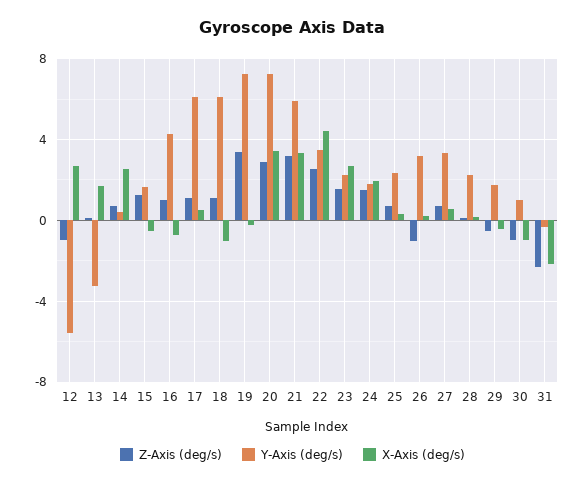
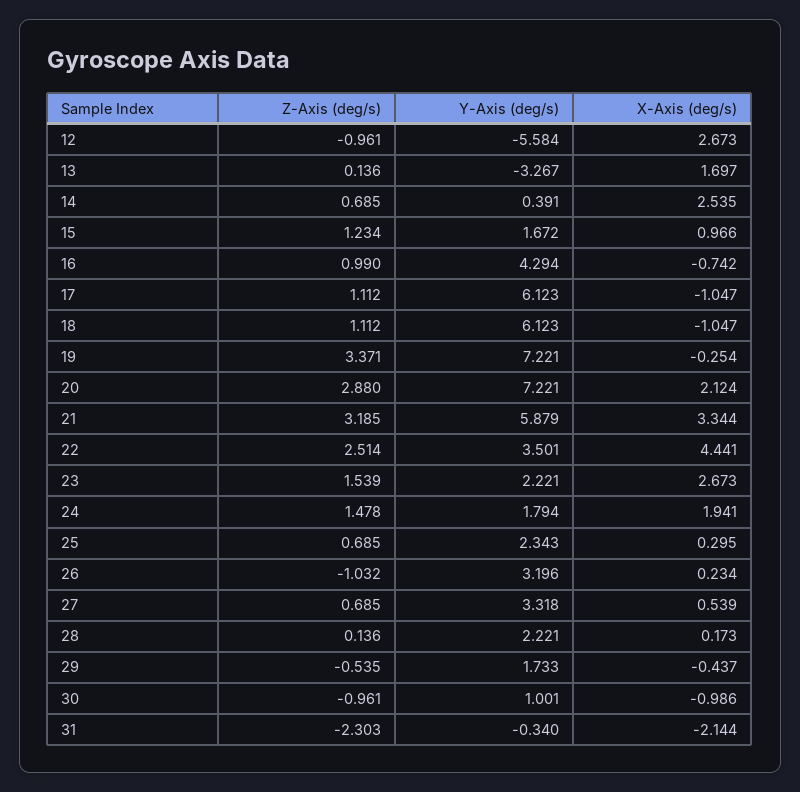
  {
    "Z-Axis (deg/s)": {
      "12": -0.961,
      "13": 0.136,
      "14": 0.685,
      "15": 1.234,
      "16": 0.99,
      "17": 1.112,
      "18": 1.112,
      "19": 3.371,
      "20": 2.88,
      "21": 3.185,
      "22": 2.514,
      "23": 1.539,
      "24": 1.478,
      "25": 0.685,
      "26": -1.032,
      "27": 0.685,
      "28": 0.136,
      "29": -0.535,
      "30": -0.961,
      "31": -2.303
    },
    "Y-Axis (deg/s)": {
      "12": -5.584,
      "13": -3.267,
      "14": 0.391,
      "15": 1.672,
      "16": 4.294,
      "17": 6.123,
      "18": 6.123,
      "19": 7.221,
      "20": 7.221,
      "21": 5.879,
      "22": 3.501,
      "23": 2.221,
      "24": 1.794,
      "25": 2.343,
      "26": 3.196,
      "27": 3.318,
      "28": 2.221,
      "29": 1.733,
      "30": 1.001,
      "31": -0.34
    },
    "X-Axis (deg/s)": {
      "12": 2.673,
      "13": 1.697,
      "14": 2.535,
-     "15": -0.5,
+     "15": 0.966,
      "16": -0.742,
-     "17": 0.5,
+     "17": -1.047,
      "18": -1.047,
      "19": -0.254,
-     "20": 3.5,
+     "20": 2.124,
      "21": 3.344,
      "22": 4.441,
      "23": 2.673,
      "24": 1.941,
      "25": 0.295,
      "26": 0.234,
      "27": 0.539,
      "28": 0.173,
      "29": -0.437,
      "30": -0.986,
      "31": -2.144
    }
  }

